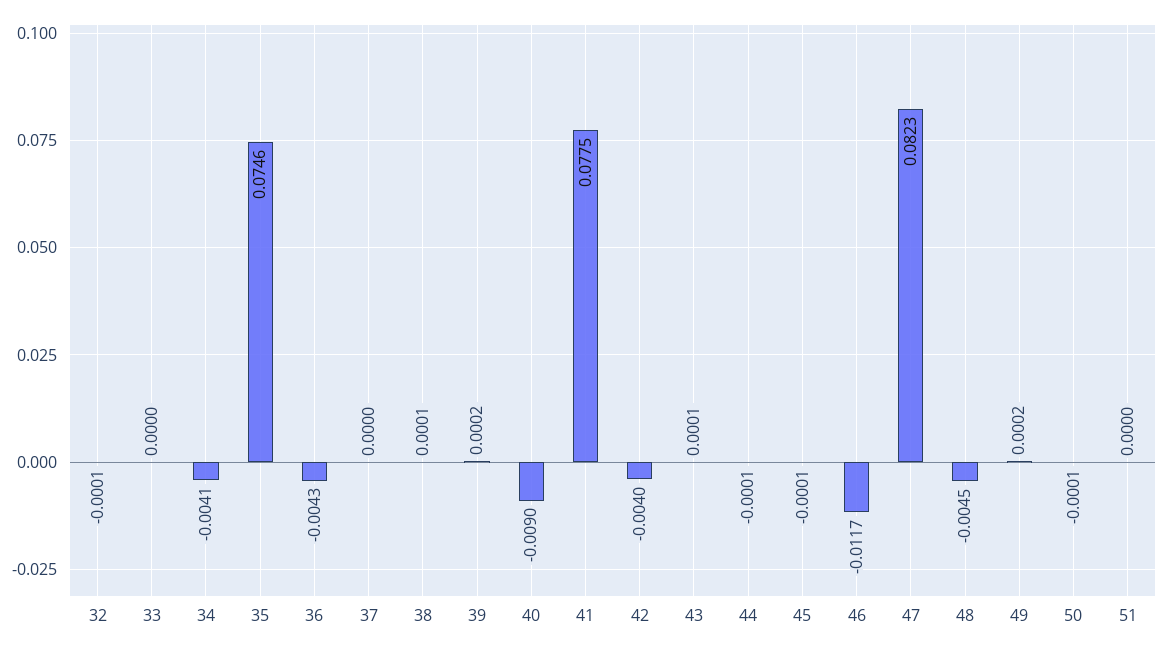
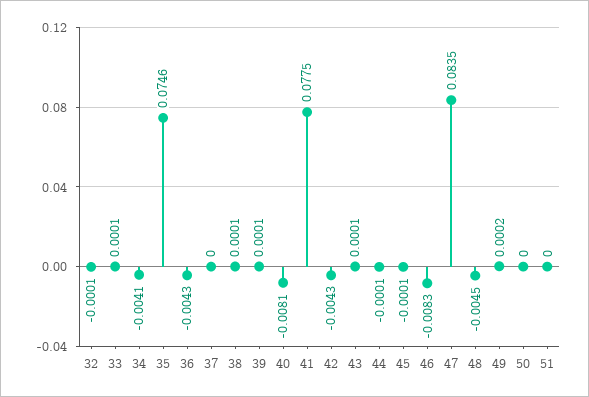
  {
    "32": -0.0001,
-   "33": 0,
+   "33": 0.0001,
    "34": -0.0041,
    "35": 0.0746,
    "36": -0.0043,
    "37": 0,
    "38": 0.0001,
-   "39": 0.0002,
+   "39": 0.0001,
-   "40": -0.009,
+   "40": -0.0081,
    "41": 0.0775,
-   "42": -0.004,
+   "42": -0.0043,
    "43": 0.0001,
    "44": -0.0001,
    "45": -0.0001,
-   "46": -0.0117,
+   "46": -0.0083,
-   "47": 0.0823,
+   "47": 0.0835,
    "48": -0.0045,
    "49": 0.0002,
-   "50": -0.0001,
+   "50": 0,
    "51": 0
  }

